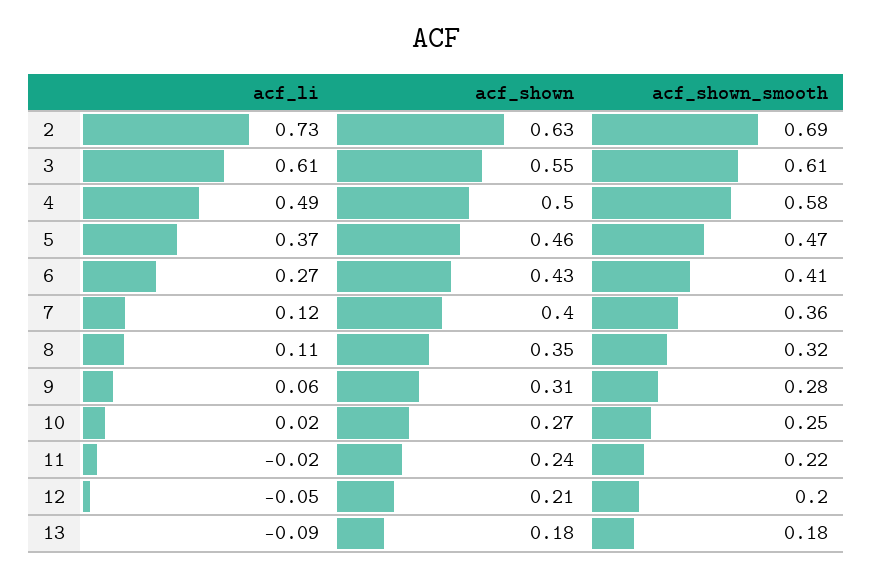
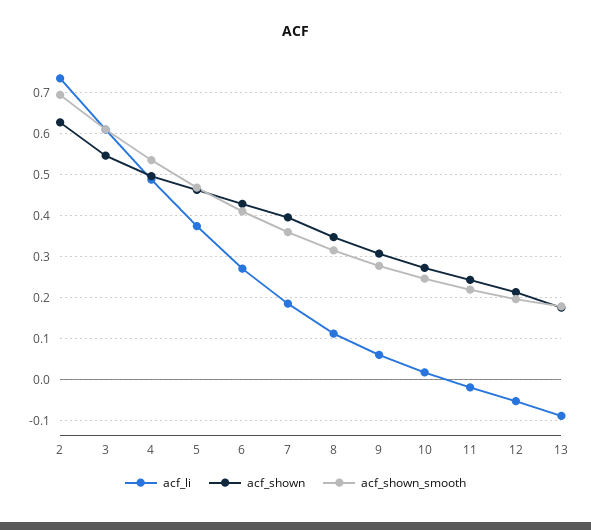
  {
    "acf_li": {
      "2": 0.73,
      "3": 0.61,
      "4": 0.49,
      "5": 0.37,
      "6": 0.27,
-     "7": 0.12,
+     "7": 0.18,
      "8": 0.11,
      "9": 0.06,
      "10": 0.02,
      "11": -0.02,
      "12": -0.05,
      "13": -0.09
    },
    "acf_shown": {
      "2": 0.63,
      "3": 0.55,
      "4": 0.5,
      "5": 0.46,
      "6": 0.43,
      "7": 0.4,
      "8": 0.35,
      "9": 0.31,
      "10": 0.27,
      "11": 0.24,
      "12": 0.21,
      "13": 0.18
    },
    "acf_shown_smooth": {
      "2": 0.69,
      "3": 0.61,
-     "4": 0.58,
+     "4": 0.54,
      "5": 0.47,
      "6": 0.41,
      "7": 0.36,
      "8": 0.32,
      "9": 0.28,
      "10": 0.25,
      "11": 0.22,
      "12": 0.2,
      "13": 0.18
    }
  }

